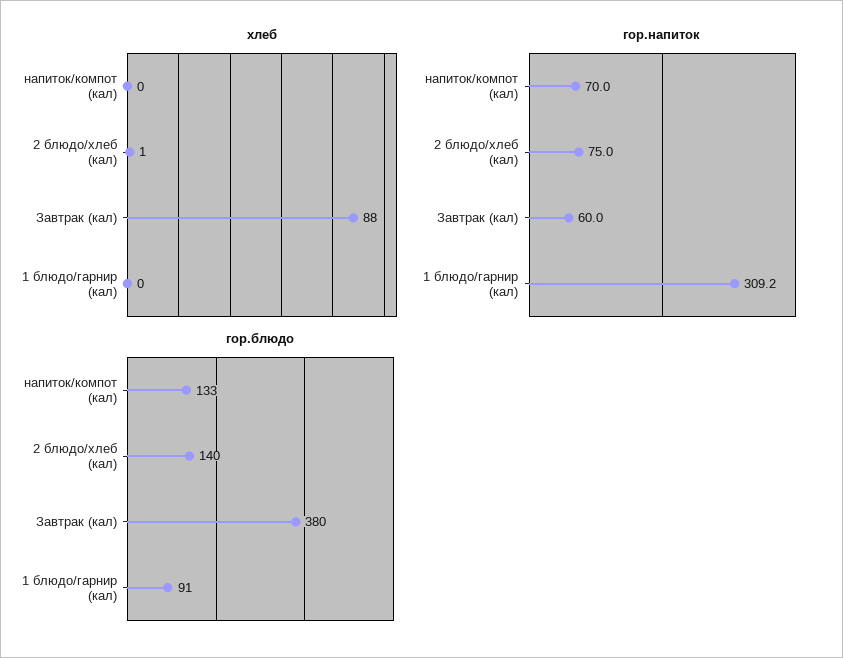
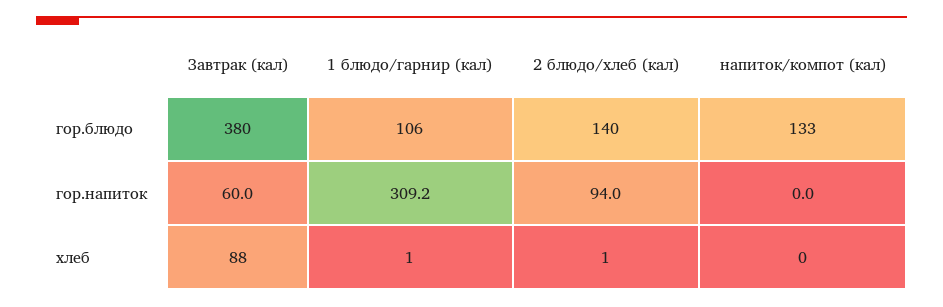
  {
    "хлеб": {
      "напиток/компот (кал)": 0,
      "2 блюдо/хлеб (кал)": 1,
      "Завтрак (кал)": 88,
-     "1 блюдо/гарнир (кал)": 0
+     "1 блюдо/гарнир (кал)": 1
    },
    "гор.напиток": {
-     "напиток/компот (кал)": 70,
+     "напиток/компот (кал)": 0,
-     "2 блюдо/хлеб (кал)": 75,
+     "2 блюдо/хлеб (кал)": 94,
      "Завтрак (кал)": 60,
      "1 блюдо/гарнир (кал)": 309.2
    },
    "гор.блюдо": {
      "напиток/компот (кал)": 133,
      "2 блюдо/хлеб (кал)": 140,
      "Завтрак (кал)": 380,
-     "1 блюдо/гарнир (кал)": 91
+     "1 блюдо/гарнир (кал)": 106
    }
  }

